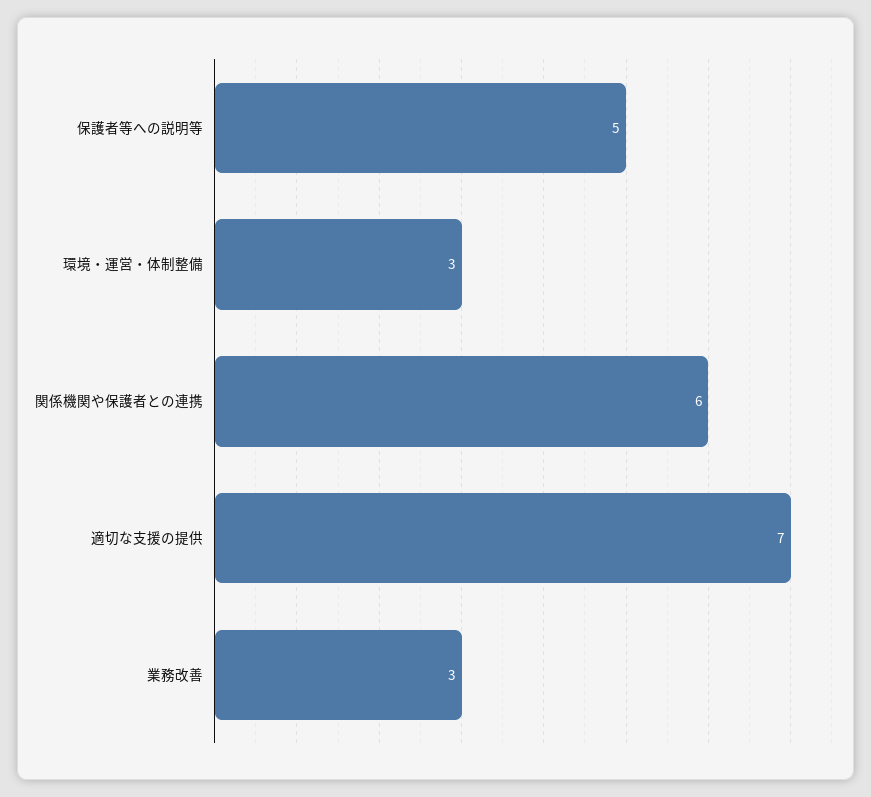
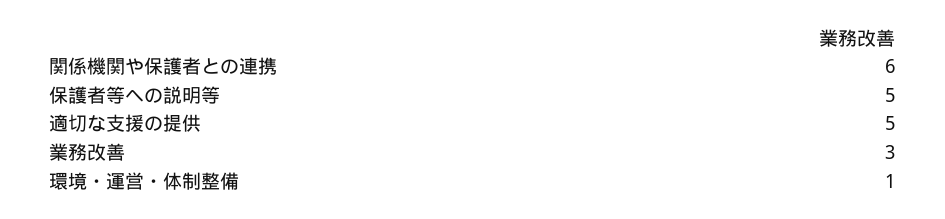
  {
    "保護者等への説明等": 5,
-   "環境・運営・体制整備": 3,
+   "環境・運営・体制整備": 1,
    "関係機関や保護者との連携": 6,
-   "適切な支援の提供": 7,
+   "適切な支援の提供": 5,
    "業務改善": 3
  }

